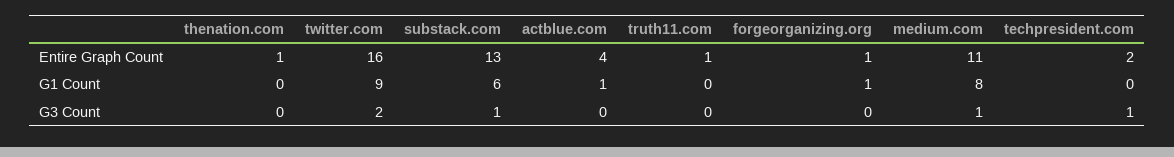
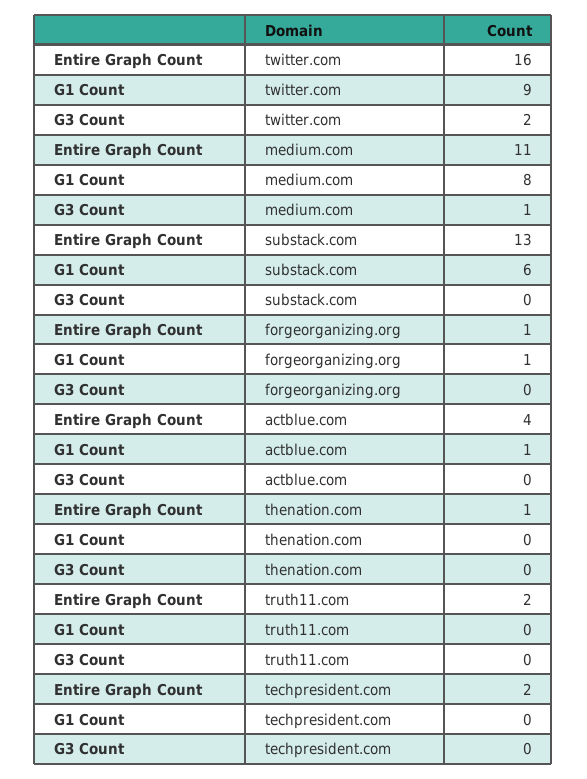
  {
    "thenation.com": {
      "Entire Graph Count": 1,
      "G1 Count": 0,
      "G3 Count": 0
    },
    "twitter.com": {
      "Entire Graph Count": 16,
      "G1 Count": 9,
      "G3 Count": 2
    },
    "substack.com": {
      "Entire Graph Count": 13,
      "G1 Count": 6,
-     "G3 Count": 1
+     "G3 Count": 0
    },
    "actblue.com": {
      "Entire Graph Count": 4,
      "G1 Count": 1,
      "G3 Count": 0
    },
    "truth11.com": {
-     "Entire Graph Count": 1,
+     "Entire Graph Count": 2,
      "G1 Count": 0,
      "G3 Count": 0
    },
    "forgeorganizing.org": {
      "Entire Graph Count": 1,
      "G1 Count": 1,
      "G3 Count": 0
    },
    "medium.com": {
      "Entire Graph Count": 11,
      "G1 Count": 8,
      "G3 Count": 1
    },
    "techpresident.com": {
      "Entire Graph Count": 2,
      "G1 Count": 0,
-     "G3 Count": 1
+     "G3 Count": 0
    }
  }

